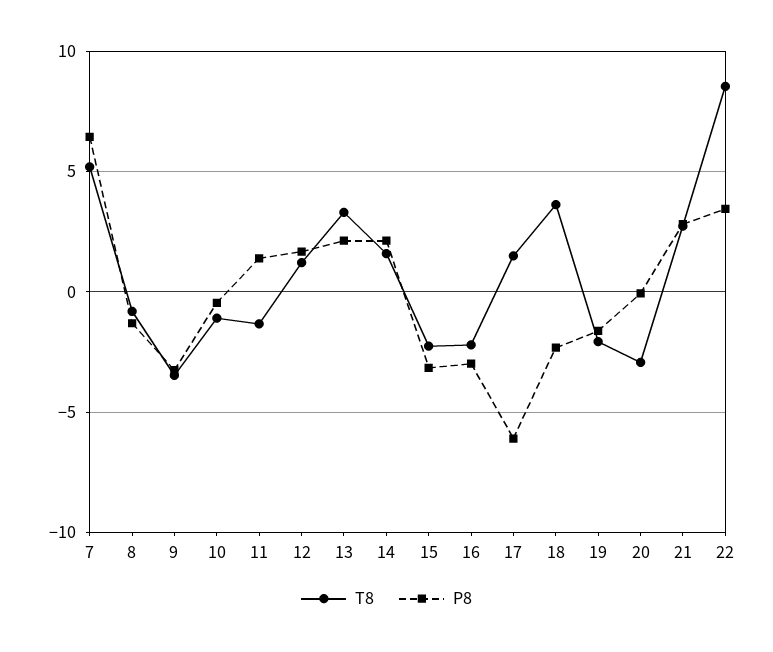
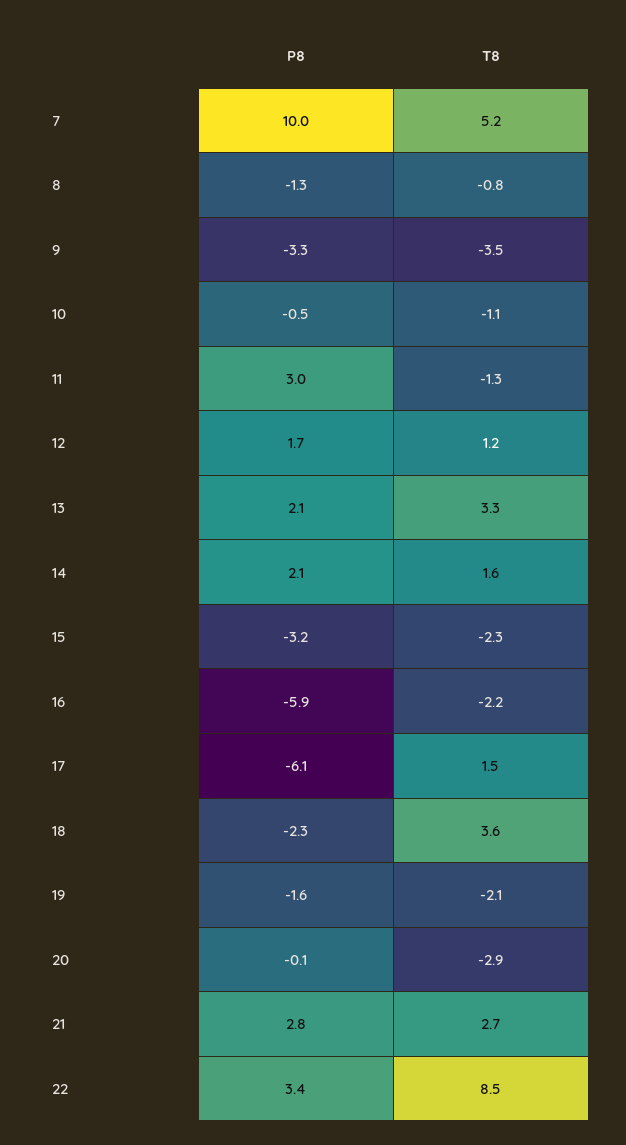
  {
    "T8": {
      "7": 5.2,
      "8": -0.8,
      "9": -3.5,
      "10": -1.1,
      "11": -1.3,
      "12": 1.2,
      "13": 3.3,
      "14": 1.6,
      "15": -2.3,
      "16": -2.2,
      "17": 1.5,
      "18": 3.6,
      "19": -2.1,
      "20": -2.9,
      "21": 2.7,
      "22": 8.5
    },
    "P8": {
-     "7": 6.5,
+     "7": 10,
      "8": -1.3,
      "9": -3.3,
      "10": -0.5,
-     "11": 1.5,
+     "11": 3,
      "12": 1.7,
      "13": 2.1,
      "14": 2.1,
      "15": -3.2,
-     "16": -3,
+     "16": -5.9,
      "17": -6.1,
      "18": -2.3,
      "19": -1.6,
      "20": -0.1,
      "21": 2.8,
      "22": 3.4
    }
  }

